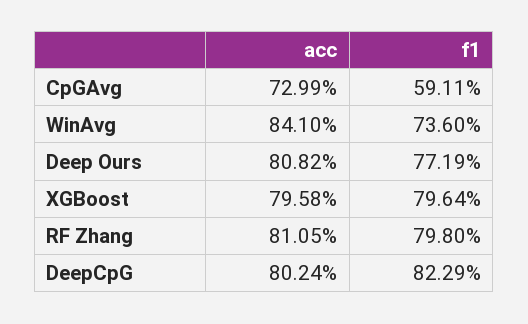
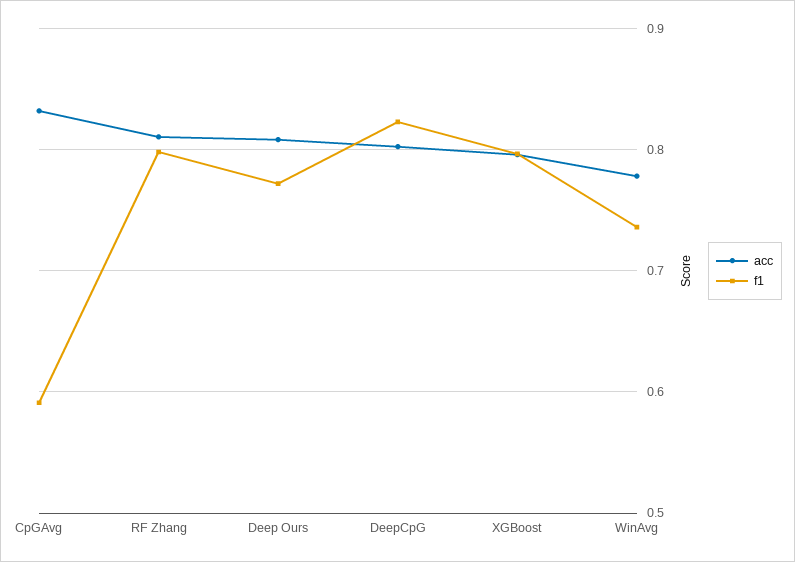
  {
    "acc": {
-     "CpGAvg": 0.7299,
+     "CpGAvg": 0.83,
-     "WinAvg": 0.841,
+     "WinAvg": 0.78,
      "Deep Ours": 0.8082,
      "XGBoost": 0.7958,
      "RF Zhang": 0.8105,
      "DeepCpG": 0.8024
    },
    "f1": {
      "CpGAvg": 0.5911,
      "WinAvg": 0.736,
      "Deep Ours": 0.7719,
      "XGBoost": 0.7964,
      "RF Zhang": 0.798,
      "DeepCpG": 0.8229
    }
  }

